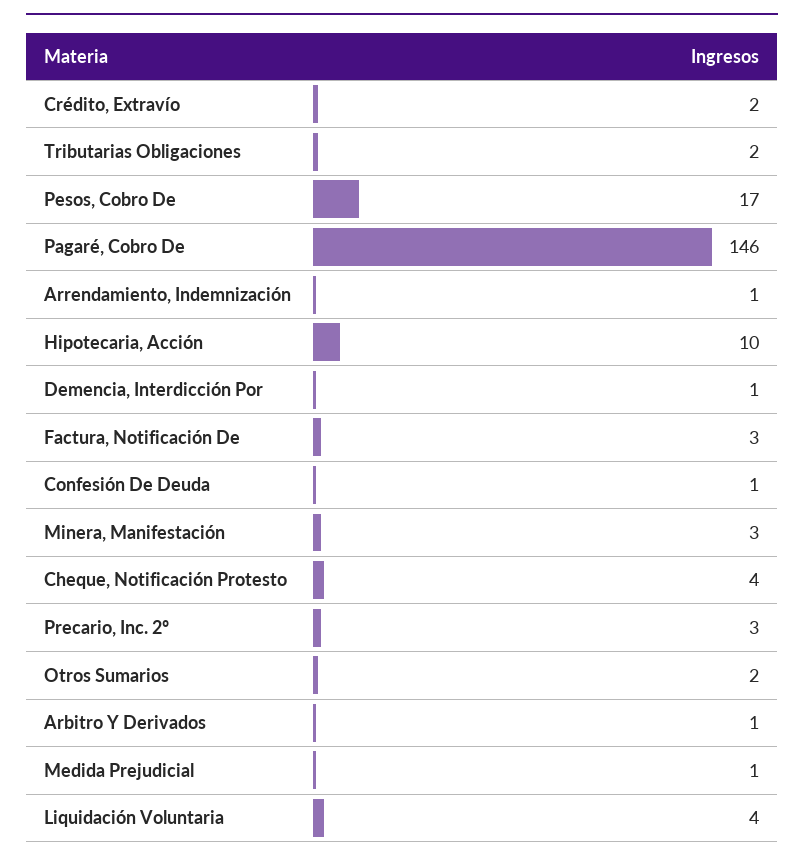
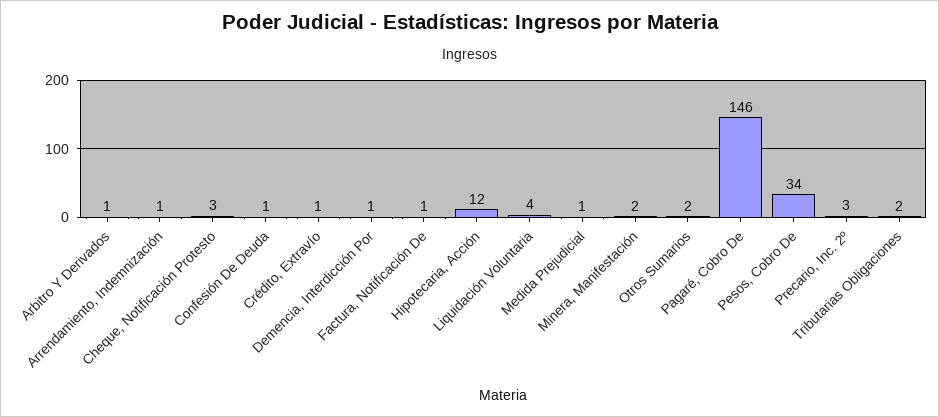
  {
-   "Crédito, Extravío": 2,
+   "Crédito, Extravío": 1,
    "Tributarias Obligaciones": 2,
-   "Pesos, Cobro De": 17,
+   "Pesos, Cobro De": 34,
    "Pagaré, Cobro De": 146,
    "Arrendamiento, Indemnización": 1,
-   "Hipotecaria, Acción": 10,
+   "Hipotecaria, Acción": 12,
    "Demencia, Interdicción Por": 1,
-   "Factura, Notificación De": 3,
+   "Factura, Notificación De": 1,
    "Confesión De Deuda": 1,
-   "Minera, Manifestación": 3,
+   "Minera, Manifestación": 2,
-   "Cheque, Notificación Protesto": 4,
+   "Cheque, Notificación Protesto": 3,
    "Precario, Inc. 2º": 3,
    "Otros Sumarios": 2,
    "Arbitro Y Derivados": 1,
    "Medida Prejudicial": 1,
    "Liquidación Voluntaria": 4
  }

